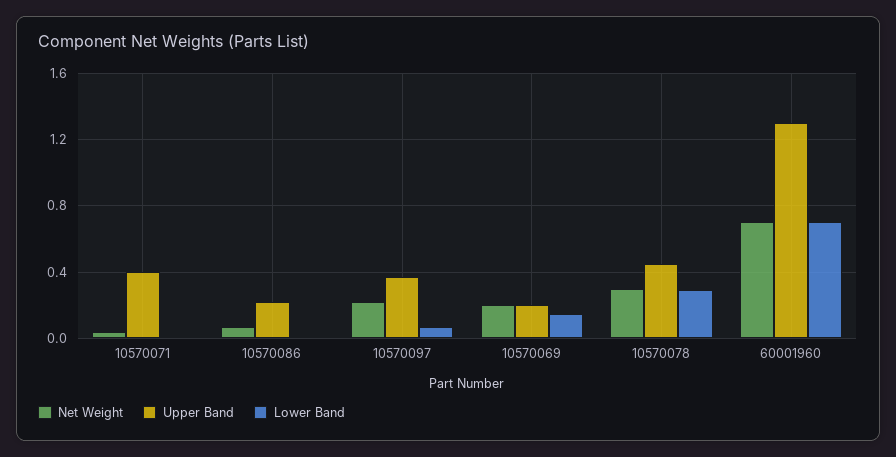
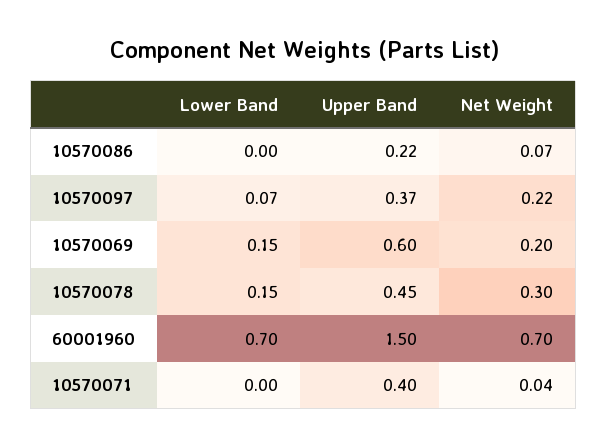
  {
    "Net Weight": {
      "10570071": 0.04,
      "10570086": 0.07,
      "10570097": 0.22,
      "10570069": 0.2,
      "10570078": 0.3,
      "60001960": 0.7
    },
    "Upper Band": {
      "10570071": 0.4,
      "10570086": 0.22,
      "10570097": 0.37,
-     "10570069": 0.2,
+     "10570069": 0.6,
      "10570078": 0.45,
-     "60001960": 1.3
+     "60001960": 1.5
    },
    "Lower Band": {
      "10570071": 0,
      "10570086": 0,
      "10570097": 0.07,
      "10570069": 0.15,
-     "10570078": 0.3,
+     "10570078": 0.15,
      "60001960": 0.7
    }
  }

